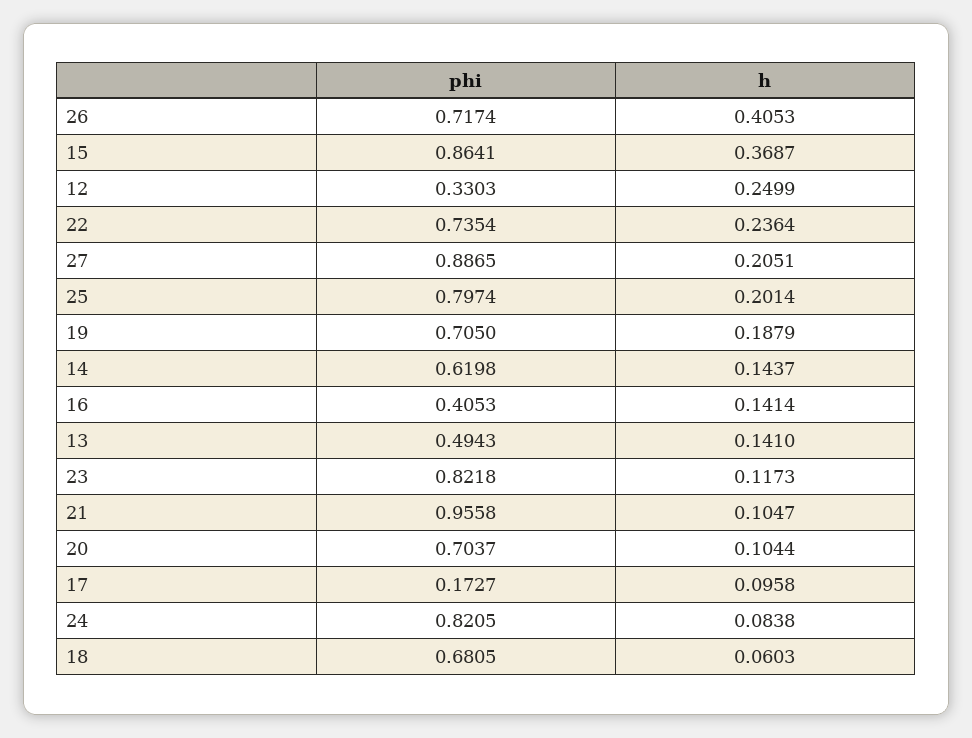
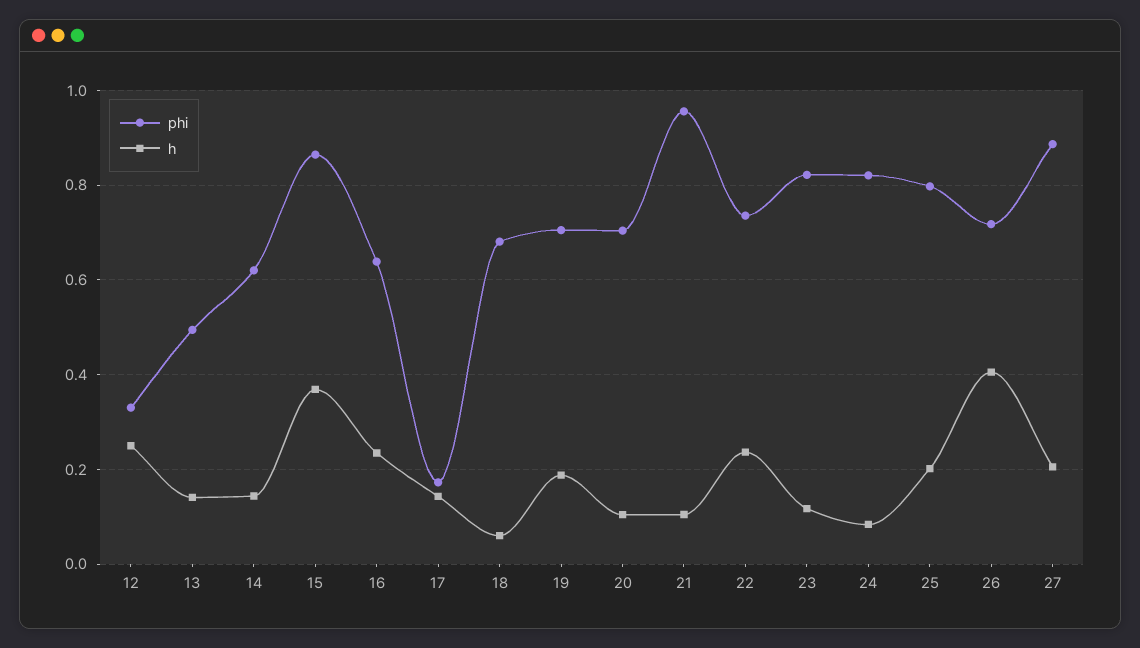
  {
    "phi": {
      "26": 0.7174,
      "15": 0.8641,
      "12": 0.3303,
      "22": 0.7354,
      "27": 0.8865,
      "25": 0.7974,
      "19": 0.705,
      "14": 0.6198,
-     "16": 0.4053,
+     "16": 0.64,
      "13": 0.4943,
      "23": 0.8218,
      "21": 0.9558,
      "20": 0.7037,
      "17": 0.1727,
      "24": 0.8205,
      "18": 0.6805
    },
    "h": {
      "26": 0.4053,
      "15": 0.3687,
      "12": 0.2499,
      "22": 0.2364,
      "27": 0.2051,
      "25": 0.2014,
      "19": 0.1879,
      "14": 0.1437,
-     "16": 0.1414,
+     "16": 0.24,
      "13": 0.141,
      "23": 0.1173,
      "21": 0.1047,
      "20": 0.1044,
-     "17": 0.0958,
+     "17": 0.14,
      "24": 0.0838,
      "18": 0.0603
    }
  }

